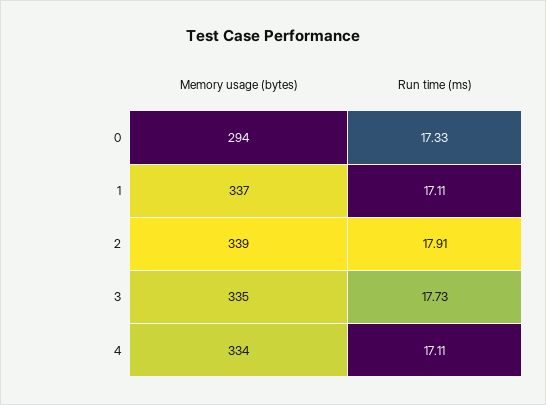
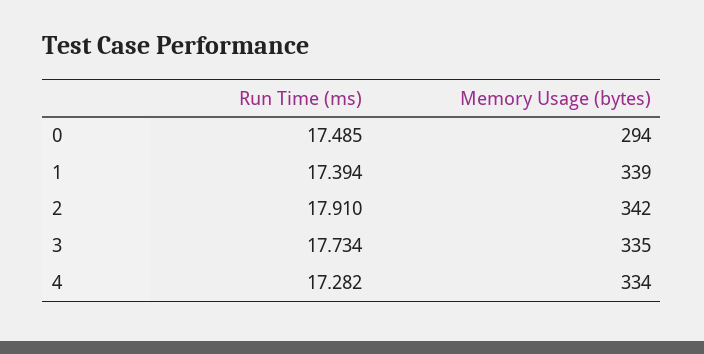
  {
    "Memory usage (bytes)": {
      "0": 294,
-     "1": 337,
+     "1": 339,
-     "2": 339,
+     "2": 342,
      "3": 335,
      "4": 334
    },
    "Run time (ms)": {
-     "0": 17.33,
+     "0": 17.485,
-     "1": 17.11,
+     "1": 17.394,
      "2": 17.91,
      "3": 17.734,
-     "4": 17.11
+     "4": 17.282
    }
  }

